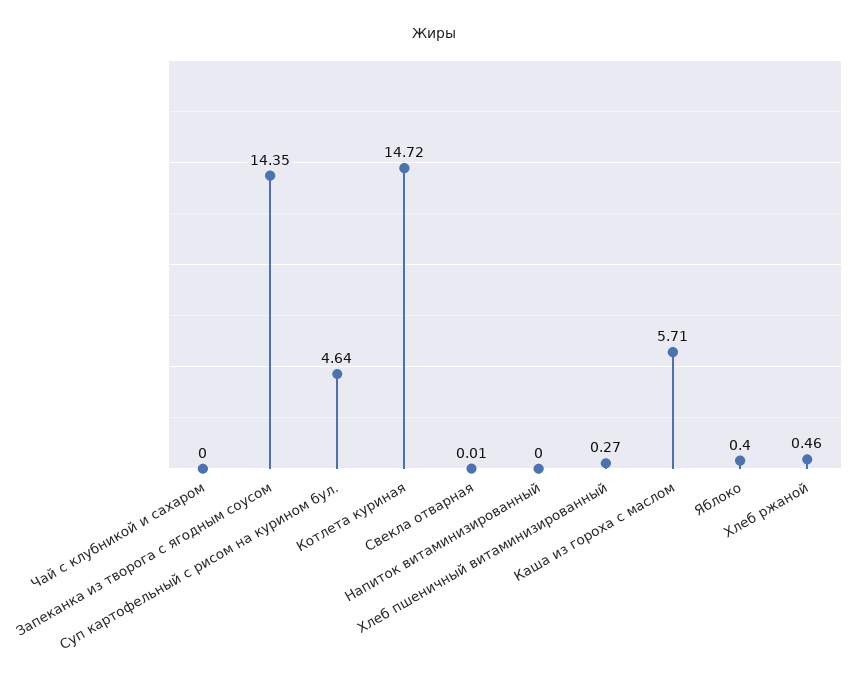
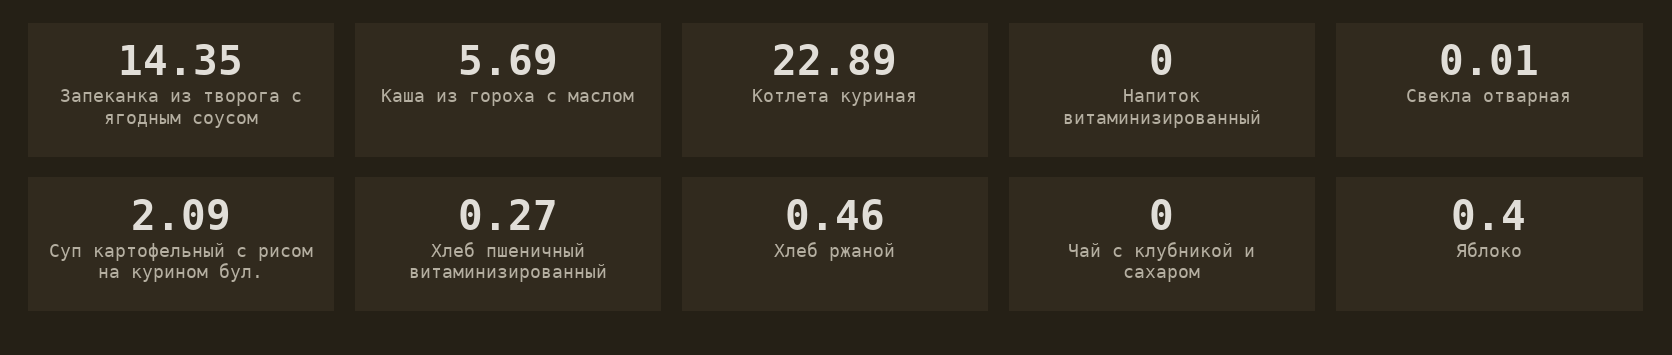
  {
    "Чай с клубникой и сахаром": 0,
    "Запеканка из творога с ягодным соусом": 14.35,
-   "Суп картофельный с рисом на курином бул.": 4.64,
+   "Суп картофельный с рисом на курином бул.": 2.09,
-   "Котлета куриная": 14.72,
+   "Котлета куриная": 22.89,
    "Свекла отварная": 0.01,
    "Напиток витаминизированный": 0,
    "Хлеб пшеничный витаминизированный": 0.27,
-   "Каша из гороха с маслом": 5.71,
+   "Каша из гороха с маслом": 5.69,
    "Яблоко": 0.4,
    "Хлеб ржаной": 0.46
  }

